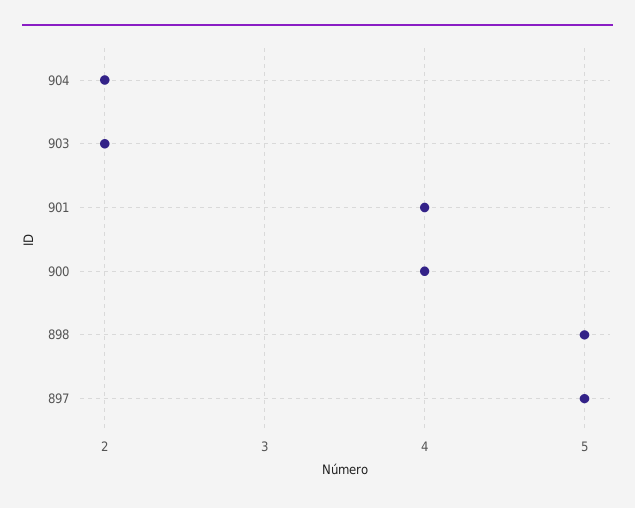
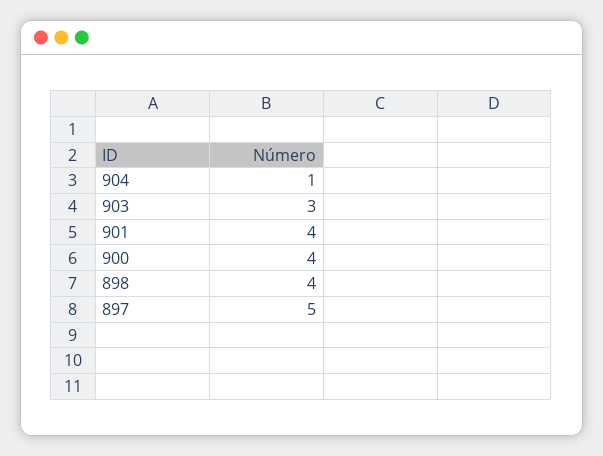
  {
-   "904": 2,
+   "904": 1,
-   "903": 2,
+   "903": 3,
    "901": 4,
    "900": 4,
-   "898": 5,
+   "898": 4,
    "897": 5
  }

